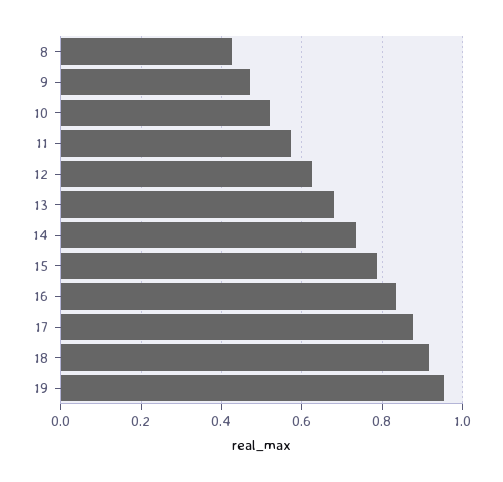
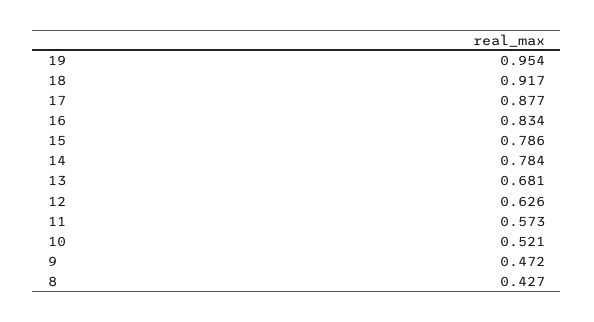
  {
    "8": 0.427,
    "9": 0.472,
    "10": 0.521,
    "11": 0.573,
    "12": 0.626,
    "13": 0.681,
-   "14": 0.74,
+   "14": 0.784,
    "15": 0.786,
    "16": 0.834,
    "17": 0.877,
    "18": 0.917,
    "19": 0.954
  }

